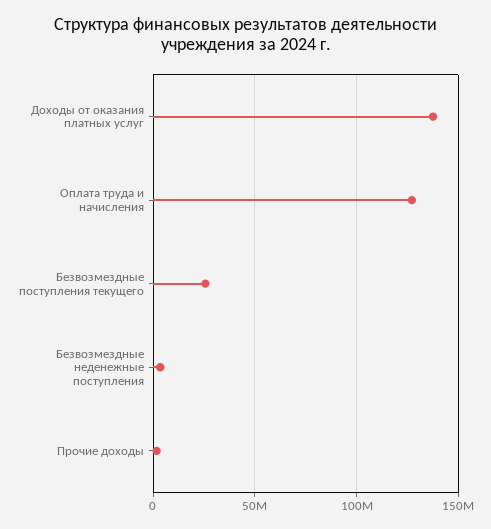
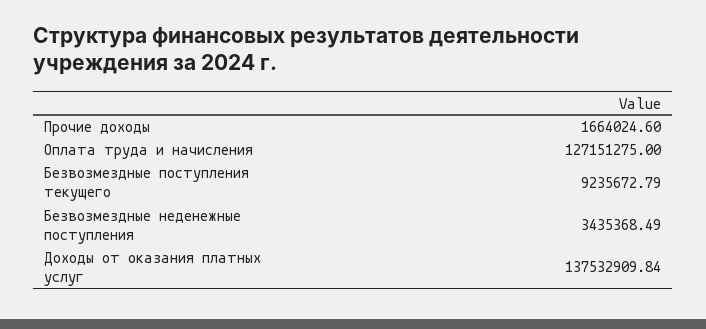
  {
    "Доходы от оказания платных услуг": 137532909.84,
    "Оплата труда и начисления": 127151275,
-   "Безвозмездные поступления текущего": 25000000,
+   "Безвозмездные поступления текущего": 9235672.79,
    "Безвозмездные неденежные поступления": 3435368.49,
    "Прочие доходы": 1664024.6
  }

